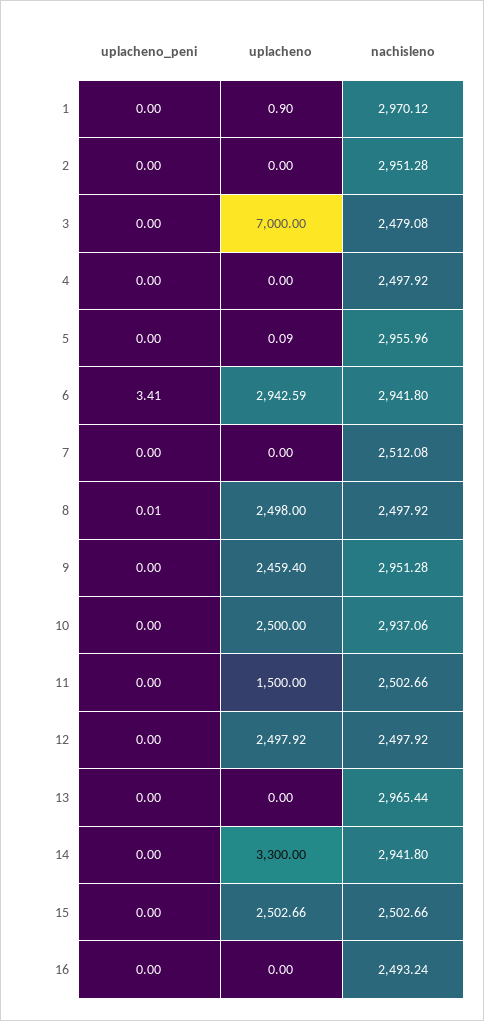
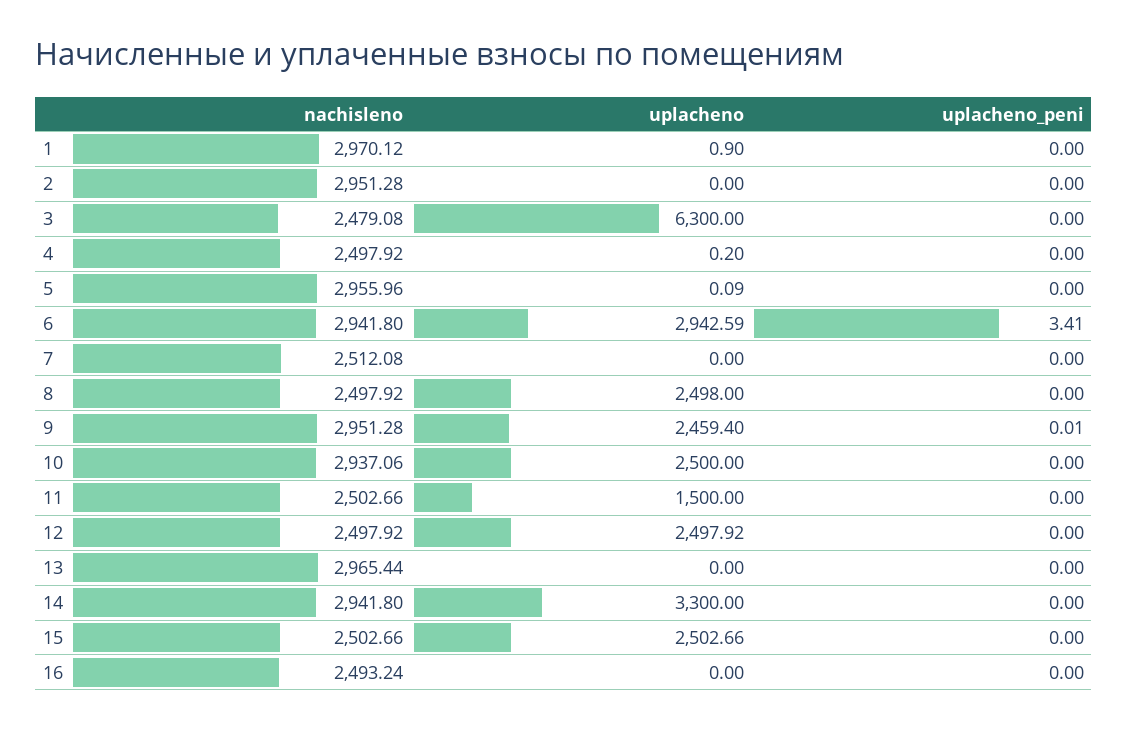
  {
    "uplacheno_peni": {
      "1": 0,
      "2": 0,
      "3": 0,
      "4": 0,
      "5": 0,
      "6": 3.41,
      "7": 0,
-     "8": 0.01,
+     "8": 0,
-     "9": 0,
+     "9": 0.01,
      "10": 0,
      "11": 0,
      "12": 0,
      "13": 0,
      "14": 0,
      "15": 0,
      "16": 0
    },
    "uplacheno": {
      "1": 0.9,
      "2": 0,
-     "3": 7000,
+     "3": 6300,
-     "4": 0,
+     "4": 0.2,
      "5": 0.09,
      "6": 2942.59,
      "7": 0,
      "8": 2498,
      "9": 2459.4,
      "10": 2500,
      "11": 1500,
      "12": 2497.92,
      "13": 0,
      "14": 3300,
      "15": 2502.66,
      "16": 0
    },
    "nachisleno": {
      "1": 2970.12,
      "2": 2951.28,
      "3": 2479.08,
      "4": 2497.92,
      "5": 2955.96,
      "6": 2941.8,
      "7": 2512.08,
      "8": 2497.92,
      "9": 2951.28,
      "10": 2937.06,
      "11": 2502.66,
      "12": 2497.92,
      "13": 2965.44,
      "14": 2941.8,
      "15": 2502.66,
      "16": 2493.24
    }
  }

